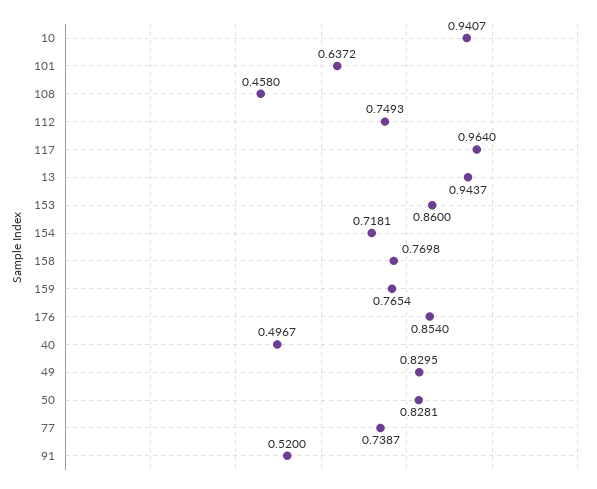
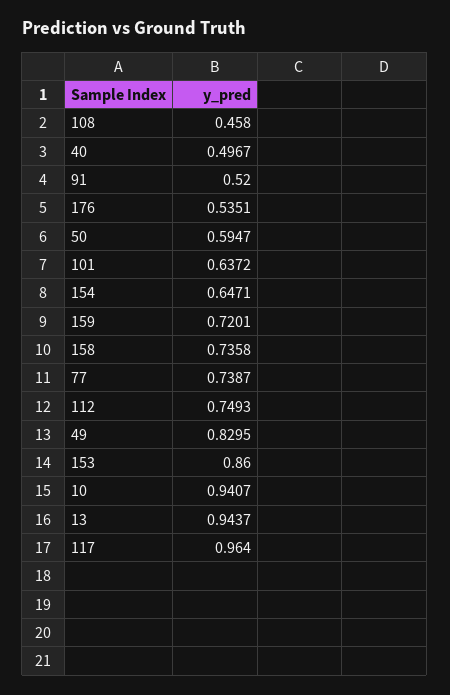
  {
    "10": 0.9407,
    "101": 0.6372,
    "108": 0.458,
    "112": 0.7493,
    "117": 0.964,
    "13": 0.9437,
    "153": 0.86,
-   "154": 0.7181,
+   "154": 0.6471,
-   "158": 0.7698,
+   "158": 0.7358,
-   "159": 0.7654,
+   "159": 0.7201,
-   "176": 0.854,
+   "176": 0.5351,
    "40": 0.4967,
    "49": 0.8295,
-   "50": 0.8281,
+   "50": 0.5947,
    "77": 0.7387,
    "91": 0.52
  }

